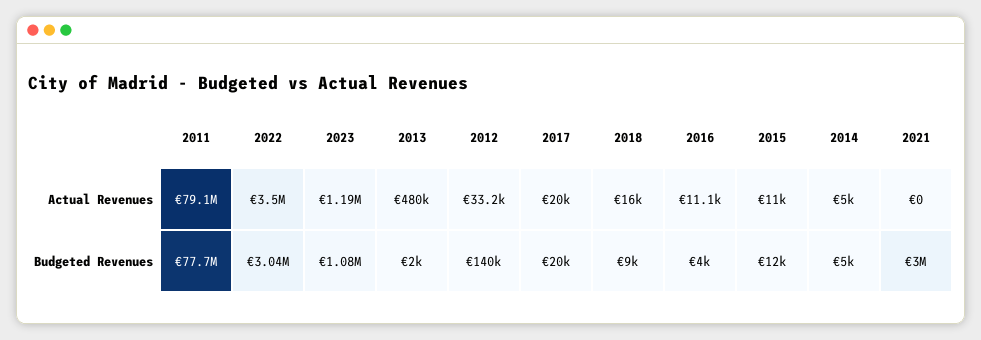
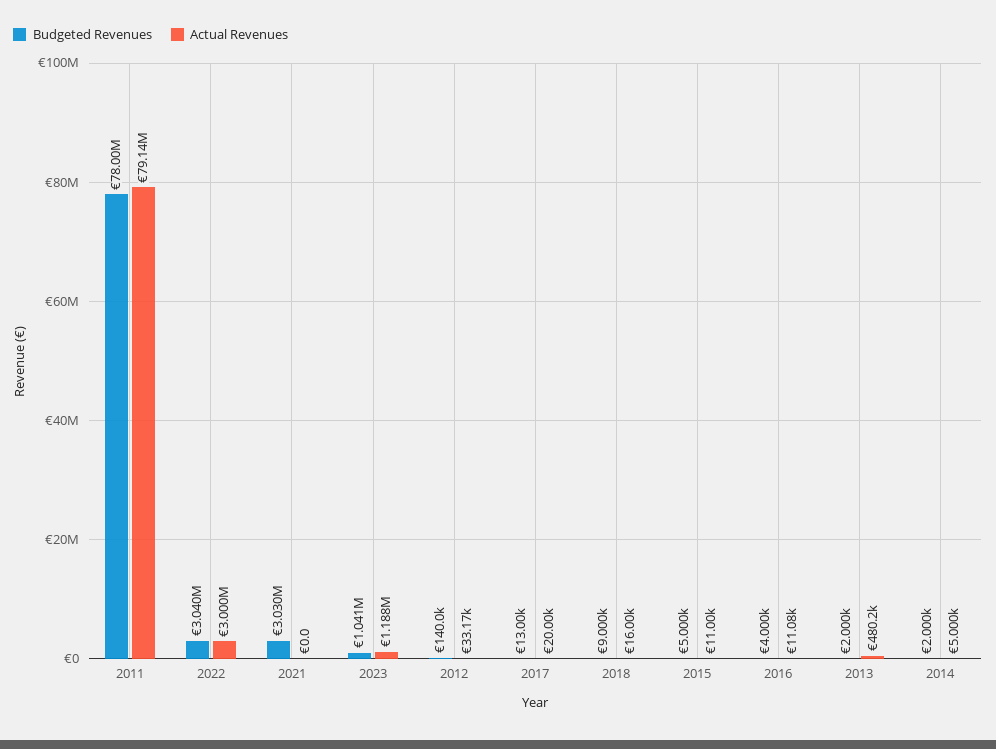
  {
    "Actual Revenues": {
      "2011": 79140000,
-     "2022": 3500000,
+     "2022": 3000000,
      "2023": 1188000,
      "2013": 480200,
      "2012": 33170,
      "2017": 20000,
      "2018": 16000,
      "2016": 11080,
      "2015": 11000,
      "2014": 5000,
      "2021": 0
    },
    "Budgeted Revenues": {
-     "2011": 77700000,
+     "2011": 78000000,
      "2022": 3040000,
-     "2023": 1080000,
+     "2023": 1041000,
      "2013": 2000,
      "2012": 140000,
-     "2017": 20000,
+     "2017": 13000,
      "2018": 9000,
      "2016": 4000,
-     "2015": 12000,
+     "2015": 5000,
-     "2014": 5000,
+     "2014": 2000,
-     "2021": 3000000
+     "2021": 3030000
    }
  }

